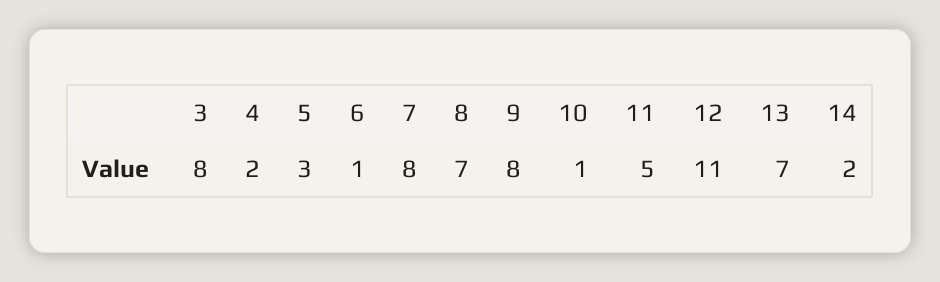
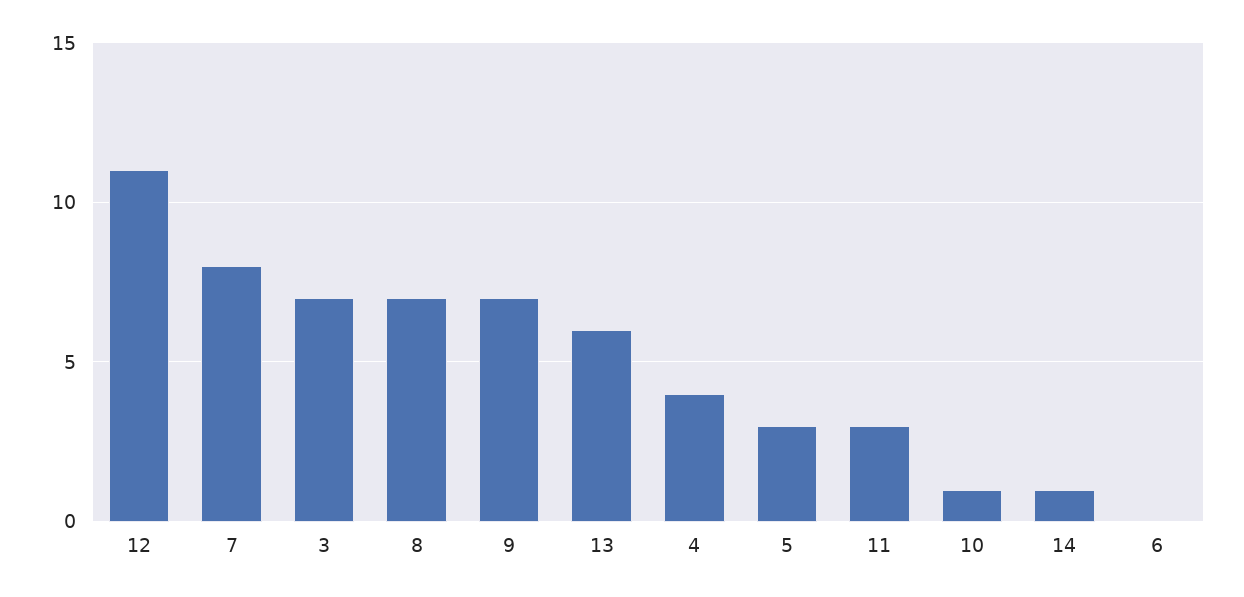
  {
-   "3": 8,
+   "3": 7,
-   "4": 2,
+   "4": 4,
    "5": 3,
-   "6": 1,
+   "6": 0,
    "7": 8,
    "8": 7,
-   "9": 8,
+   "9": 7,
    "10": 1,
-   "11": 5,
+   "11": 3,
    "12": 11,
-   "13": 7,
+   "13": 6,
-   "14": 2
+   "14": 1
  }

